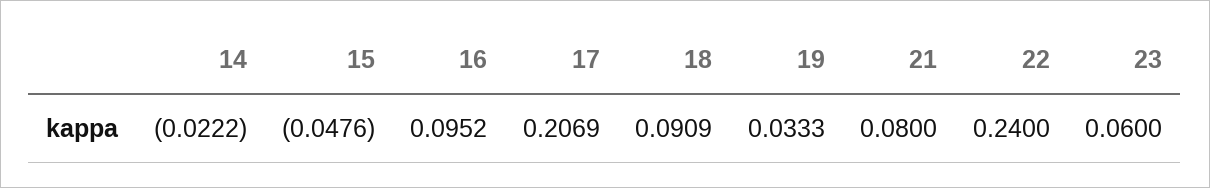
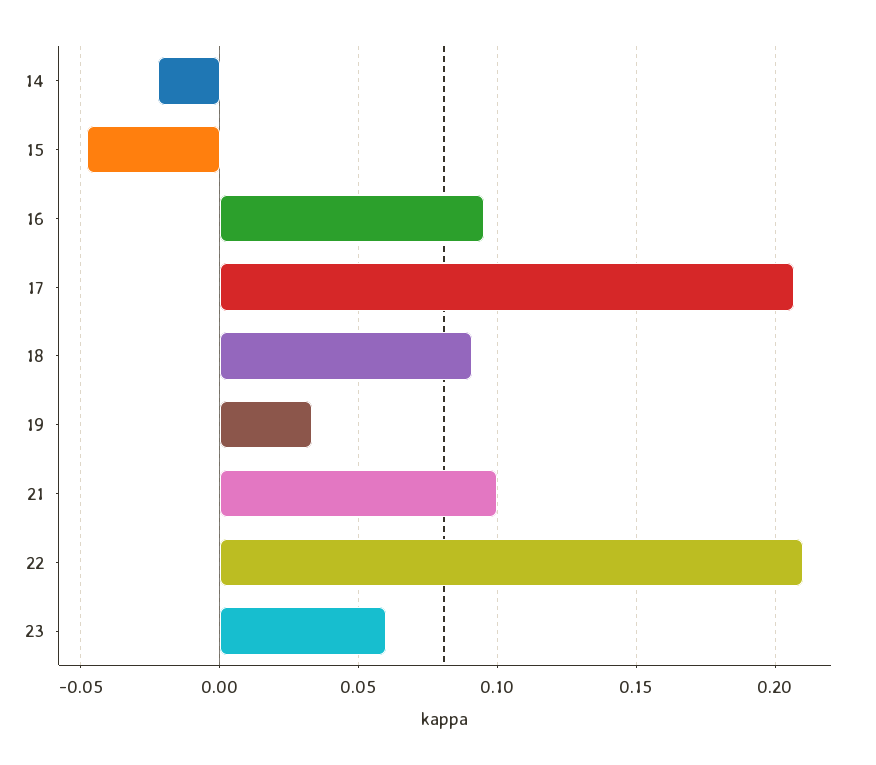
  {
    "14": -0.0222,
    "15": -0.0476,
    "16": 0.0952,
    "17": 0.2069,
    "18": 0.0909,
    "19": 0.0333,
-   "21": 0.08,
+   "21": 0.1,
-   "22": 0.24,
+   "22": 0.21,
    "23": 0.06
  }

